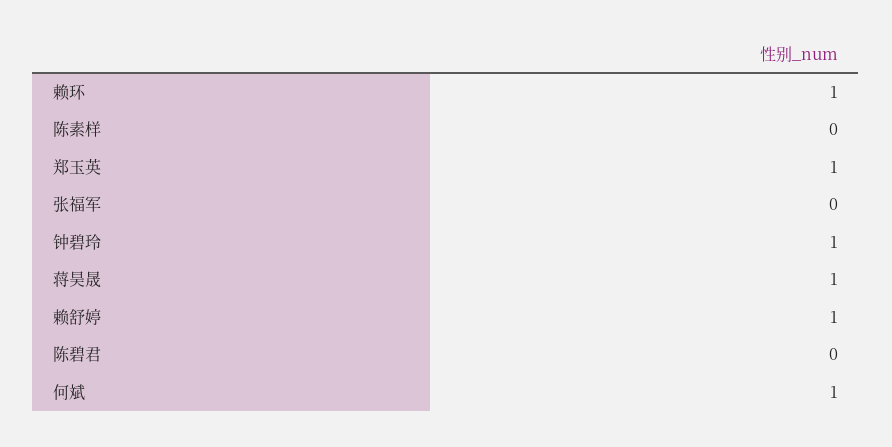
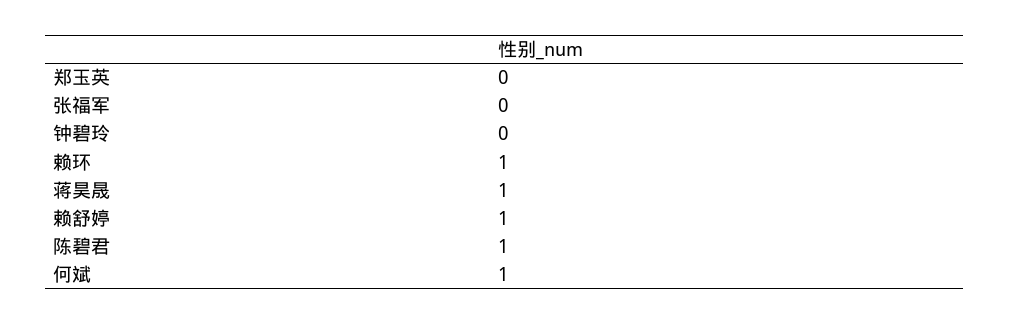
  {
    "赖环": 1,
-   "陈素样": 0,
-   "郑玉英": 1,
+   "郑玉英": 0,
    "张福军": 0,
-   "钟碧玲": 1,
+   "钟碧玲": 0,
    "蒋昊晟": 1,
    "赖舒婷": 1,
-   "陈碧君": 0,
+   "陈碧君": 1,
    "何斌": 1
  }

